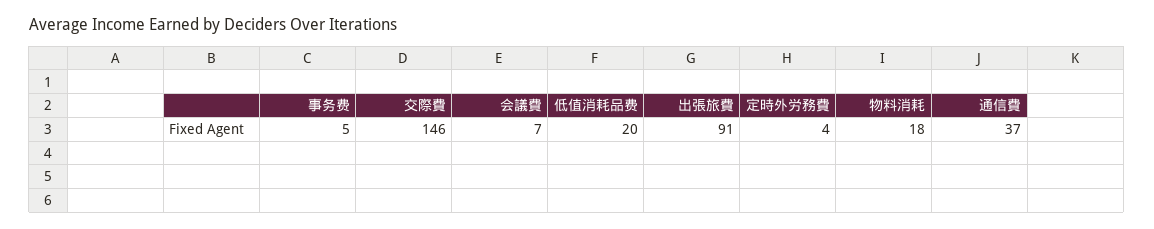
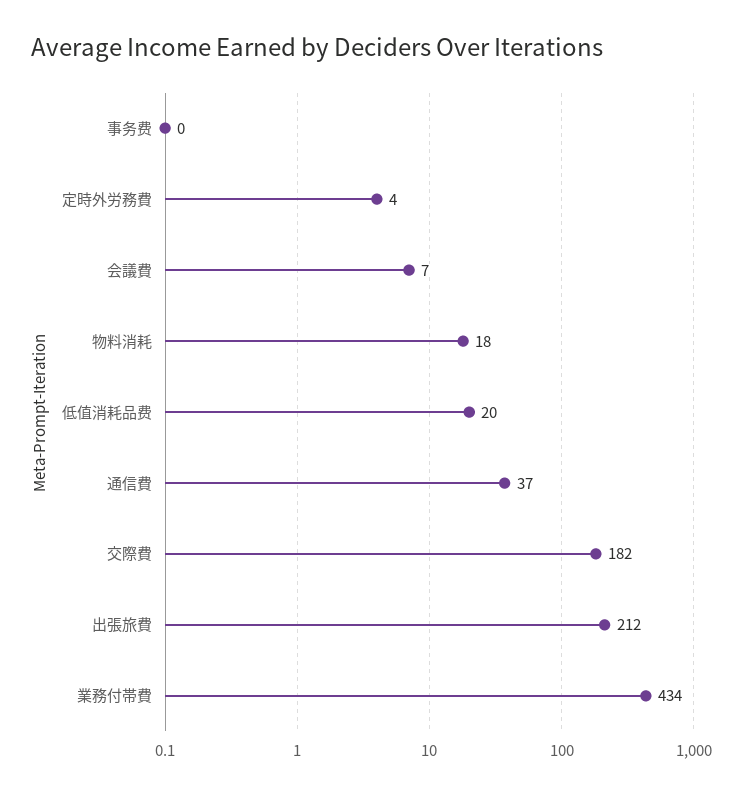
  {
-   "事务费": 5,
+   "事务费": 0,
-   "交際費": 146,
+   "交際費": 182,
    "会議費": 7,
    "低值消耗品费": 20,
-   "出張旅費": 91,
+   "出張旅費": 212,
    "定時外労務費": 4,
    "物料消耗": 18,
-   "通信費": 37
+   "通信費": 37,
+   "業務付帯費": 434
  }

